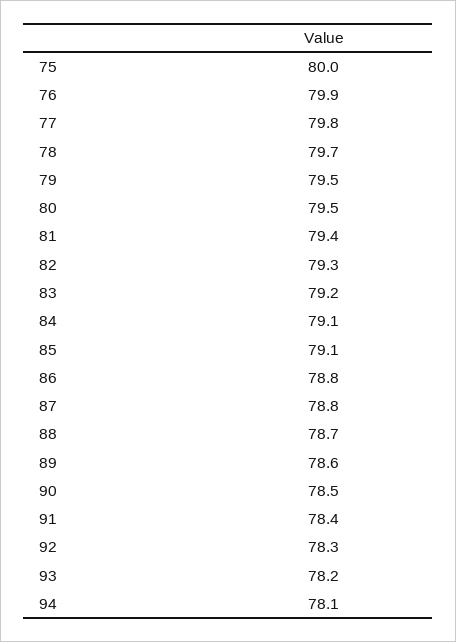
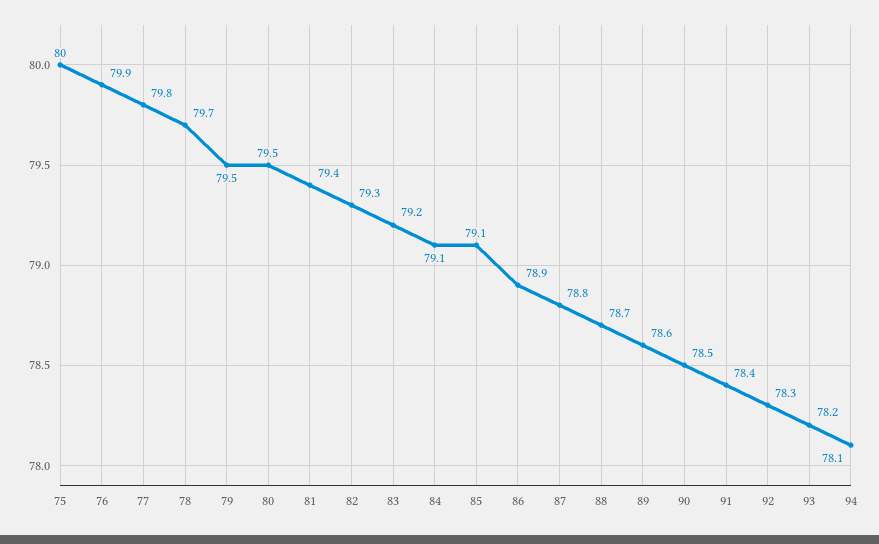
  {
    "75": 80,
    "76": 79.9,
    "77": 79.8,
    "78": 79.7,
    "79": 79.5,
    "80": 79.5,
    "81": 79.4,
    "82": 79.3,
    "83": 79.2,
    "84": 79.1,
    "85": 79.1,
-   "86": 78.8,
+   "86": 78.9,
    "87": 78.8,
    "88": 78.7,
    "89": 78.6,
    "90": 78.5,
    "91": 78.4,
    "92": 78.3,
    "93": 78.2,
    "94": 78.1
  }

